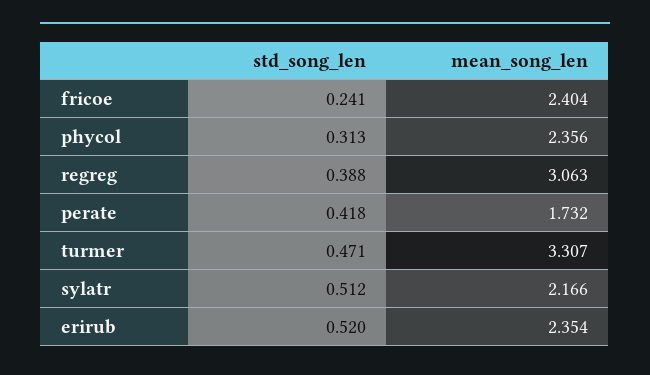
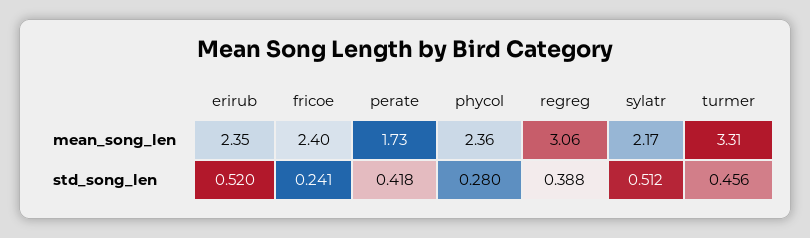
  {
    "std_song_len": {
      "fricoe": 0.241,
-     "phycol": 0.313,
+     "phycol": 0.28,
      "regreg": 0.388,
      "perate": 0.418,
-     "turmer": 0.471,
+     "turmer": 0.456,
      "sylatr": 0.512,
      "erirub": 0.52
    },
    "mean_song_len": {
      "fricoe": 2.404,
      "phycol": 2.356,
      "regreg": 3.063,
      "perate": 1.732,
      "turmer": 3.307,
      "sylatr": 2.166,
      "erirub": 2.354
    }
  }

